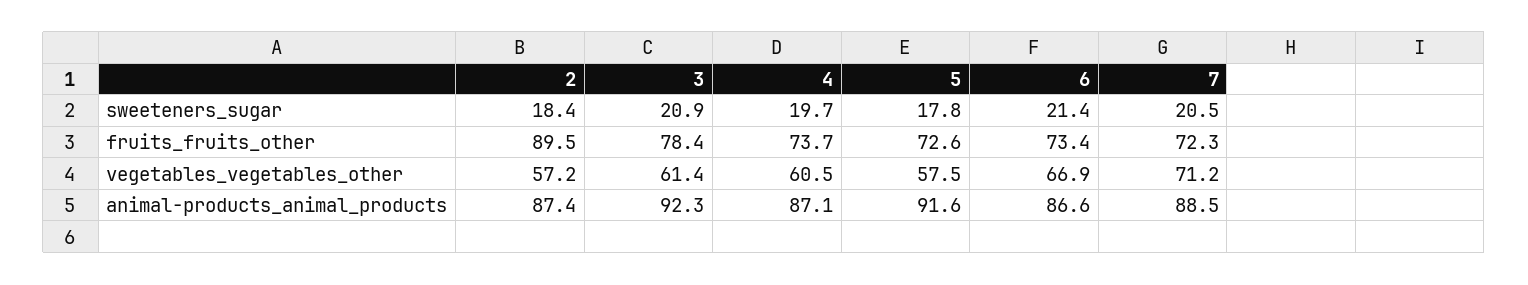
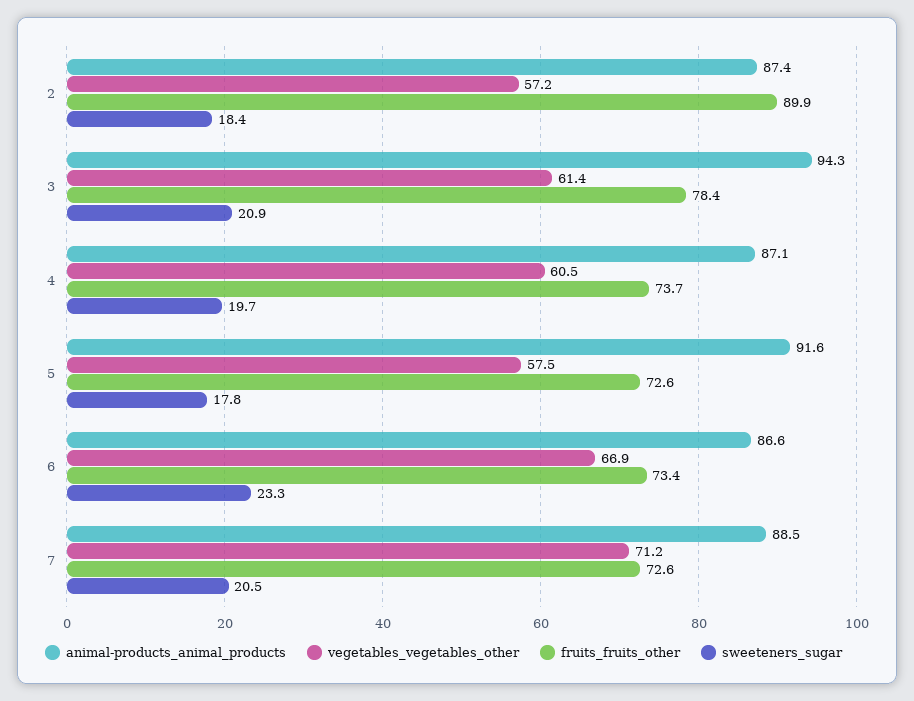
  {
    "sweeteners_sugar": {
      "2": 18.4,
      "3": 20.9,
      "4": 19.7,
      "5": 17.8,
-     "6": 21.4,
+     "6": 23.3,
      "7": 20.5
    },
    "fruits_fruits_other": {
-     "2": 89.5,
+     "2": 89.9,
      "3": 78.4,
      "4": 73.7,
      "5": 72.6,
      "6": 73.4,
-     "7": 72.3
+     "7": 72.6
    },
    "vegetables_vegetables_other": {
      "2": 57.2,
      "3": 61.4,
      "4": 60.5,
      "5": 57.5,
      "6": 66.9,
      "7": 71.2
    },
    "animal-products_animal_products": {
      "2": 87.4,
-     "3": 92.3,
+     "3": 94.3,
      "4": 87.1,
      "5": 91.6,
      "6": 86.6,
      "7": 88.5
    }
  }

